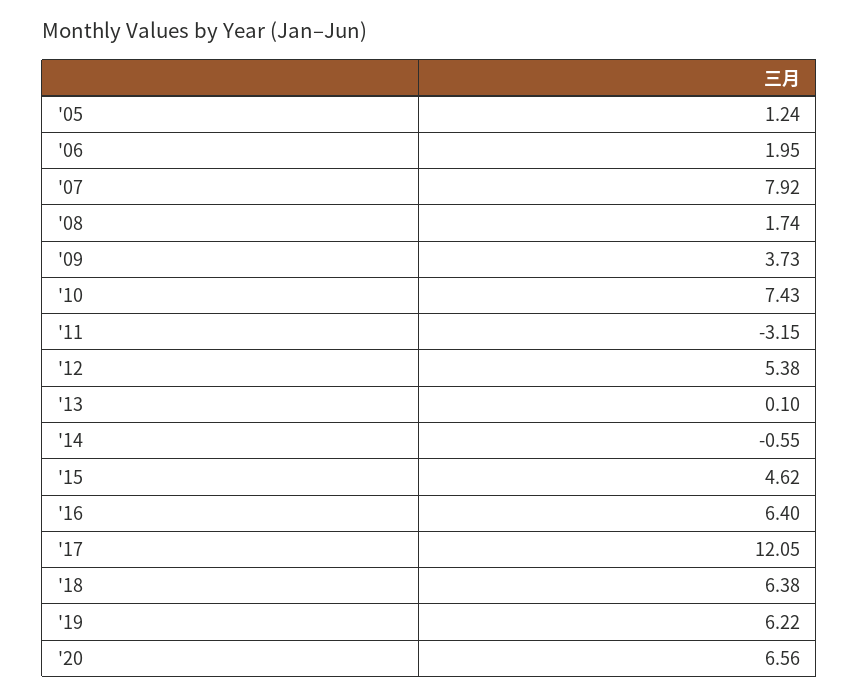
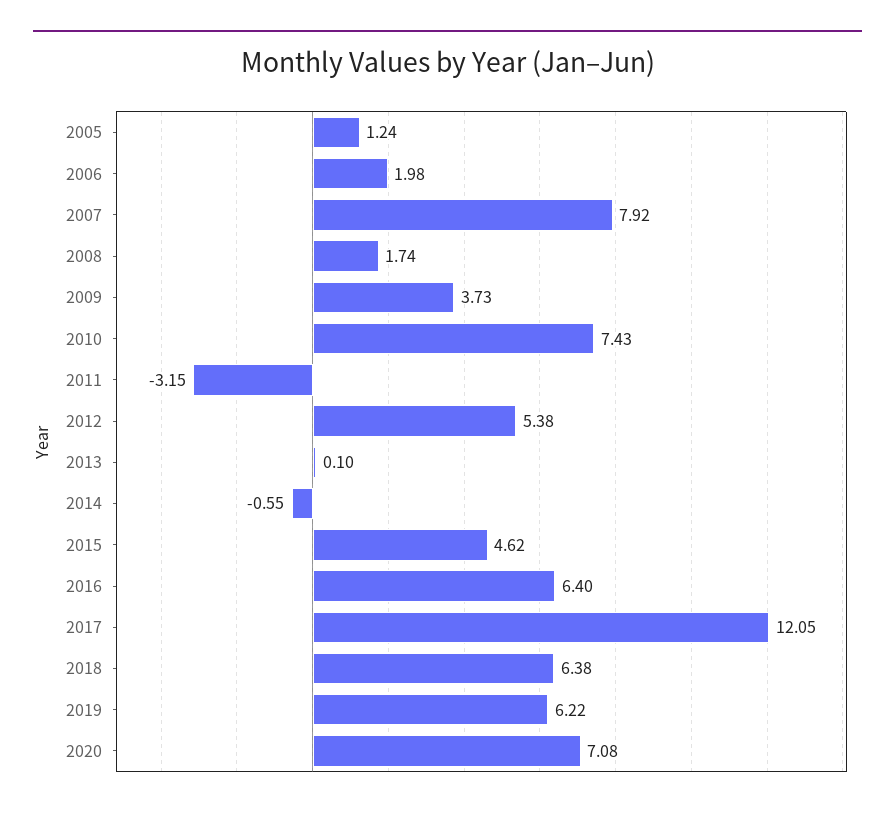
  {
    "'05": 1.24,
-   "'06": 1.95,
+   "'06": 1.98,
    "'07": 7.92,
    "'08": 1.74,
    "'09": 3.73,
    "'10": 7.43,
    "'11": -3.15,
    "'12": 5.38,
    "'13": 0.1,
    "'14": -0.55,
    "'15": 4.62,
    "'16": 6.4,
    "'17": 12.05,
    "'18": 6.38,
    "'19": 6.22,
-   "'20": 6.56
+   "'20": 7.08
  }

